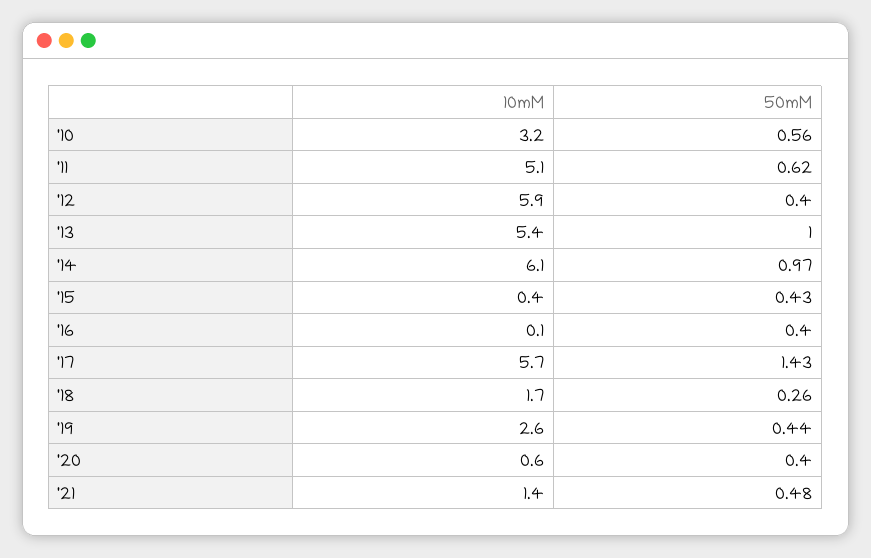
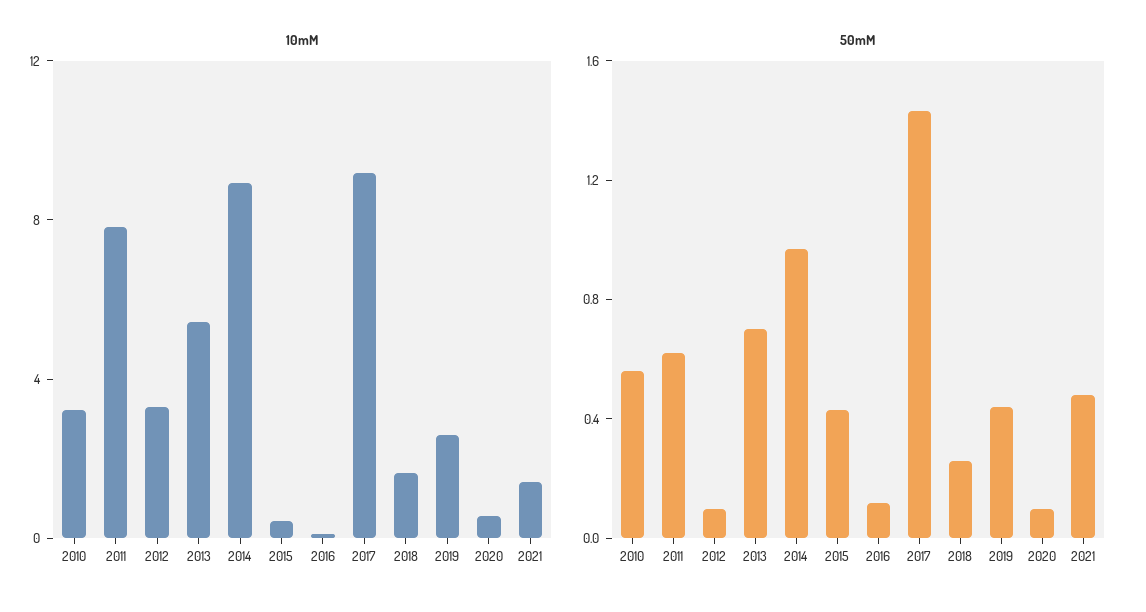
  {
    "10mM": {
      "'10": 3.2,
-     "'11": 5.1,
+     "'11": 8,
-     "'12": 5.9,
+     "'12": 3,
      "'13": 5.4,
-     "'14": 6.1,
+     "'14": 9,
      "'15": 0.4,
      "'16": 0.1,
-     "'17": 5.7,
+     "'17": 9,
      "'18": 1.7,
      "'19": 2.6,
      "'20": 0.6,
      "'21": 1.4
    },
    "50mM": {
      "'10": 0.56,
      "'11": 0.62,
-     "'12": 0.4,
+     "'12": 0.1,
-     "'13": 1,
+     "'13": 0.7,
      "'14": 0.97,
      "'15": 0.43,
-     "'16": 0.4,
+     "'16": 0.1,
      "'17": 1.43,
      "'18": 0.26,
      "'19": 0.44,
-     "'20": 0.4,
+     "'20": 0.1,
      "'21": 0.48
    }
  }

